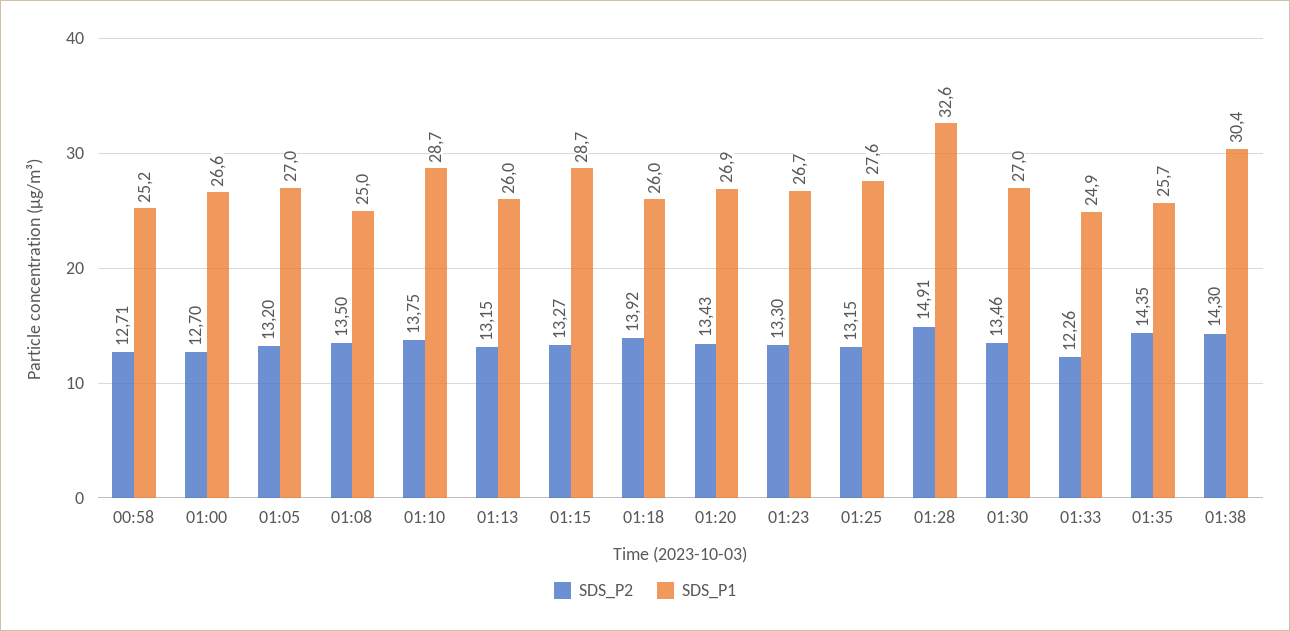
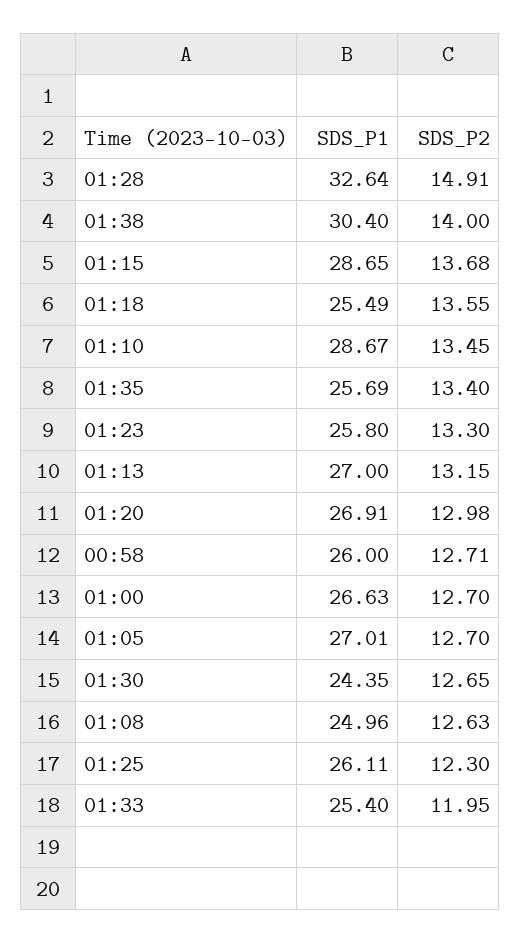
  {
    "SDS_P2": {
      "00:58": 12.71,
      "01:00": 12.7,
-     "01:05": 13.2,
+     "01:05": 12.7,
-     "01:08": 13.5,
+     "01:08": 12.63,
-     "01:10": 13.75,
+     "01:10": 13.45,
      "01:13": 13.15,
-     "01:15": 13.27,
+     "01:15": 13.68,
-     "01:18": 13.92,
+     "01:18": 13.55,
-     "01:20": 13.43,
+     "01:20": 12.98,
      "01:23": 13.3,
-     "01:25": 13.15,
+     "01:25": 12.3,
      "01:28": 14.91,
-     "01:30": 13.46,
+     "01:30": 12.65,
-     "01:33": 12.26,
+     "01:33": 11.95,
-     "01:35": 14.35,
+     "01:35": 13.4,
-     "01:38": 14.3
+     "01:38": 14
    },
    "SDS_P1": {
-     "00:58": 25.2,
+     "00:58": 26,
      "01:00": 26.63,
      "01:05": 27.01,
      "01:08": 24.96,
      "01:10": 28.67,
-     "01:13": 26,
+     "01:13": 27,
      "01:15": 28.65,
-     "01:18": 26,
+     "01:18": 25.49,
      "01:20": 26.91,
-     "01:23": 26.7,
+     "01:23": 25.8,
-     "01:25": 27.6,
+     "01:25": 26.11,
      "01:28": 32.64,
-     "01:30": 27,
+     "01:30": 24.35,
-     "01:33": 24.9,
+     "01:33": 25.4,
      "01:35": 25.69,
      "01:38": 30.4
    }
  }

